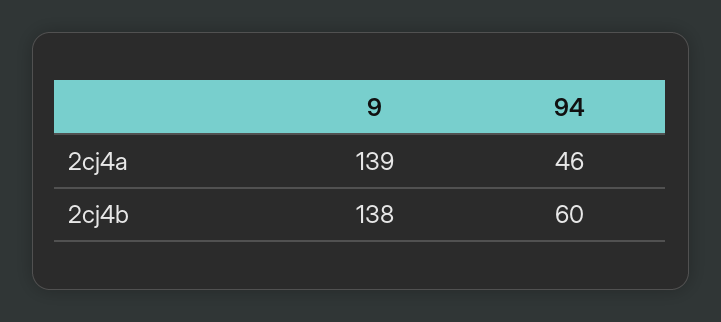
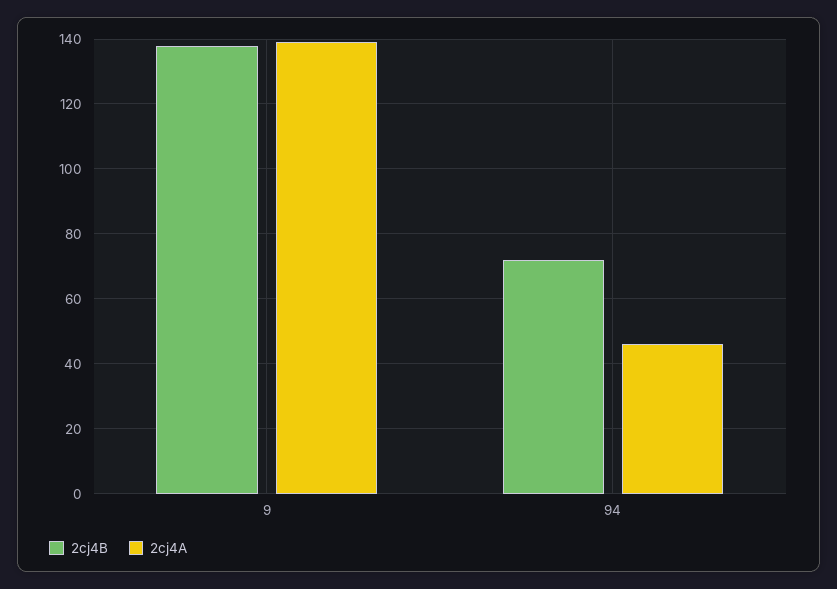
  {
    "2cj4a": {
      "9": 139,
      "94": 46
    },
    "2cj4b": {
      "9": 138,
-     "94": 60
+     "94": 72
    }
  }

